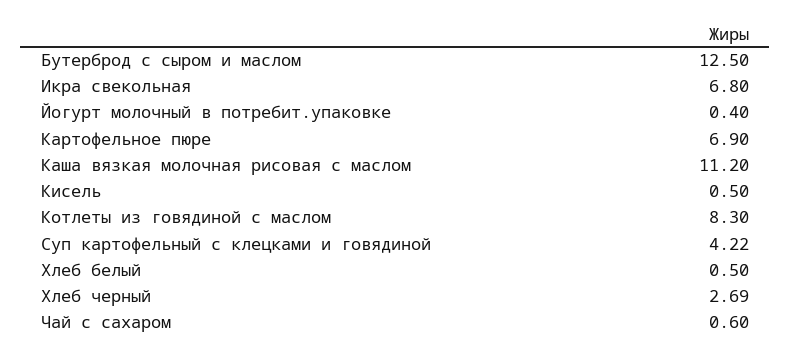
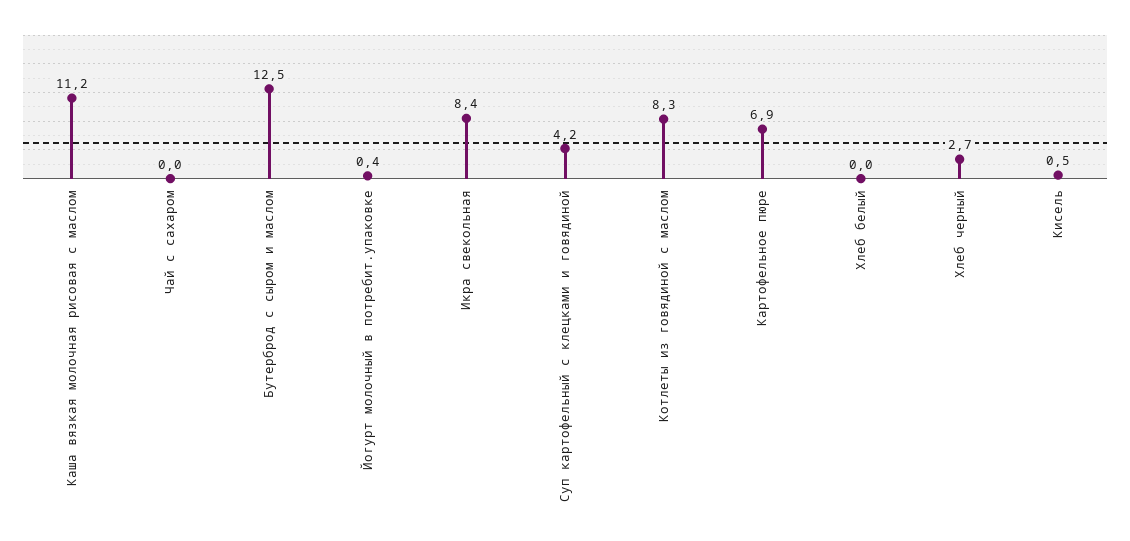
  {
    "Бутерброд с сыром и маслом": 12.5,
-   "Икра свекольная": 6.8,
+   "Икра свекольная": 8.4,
    "Йогурт молочный в потребит.упаковке": 0.4,
    "Картофельное пюре": 6.9,
    "Каша вязкая молочная рисовая с маслом": 11.2,
    "Кисель": 0.5,
    "Котлеты из говядиной с маслом": 8.3,
    "Суп картофельный с клецками и говядиной": 4.22,
-   "Хлеб белый": 0.5,
+   "Хлеб белый": 0,
    "Хлеб черный": 2.69,
-   "Чай с сахаром": 0.6
+   "Чай с сахаром": 0
  }

